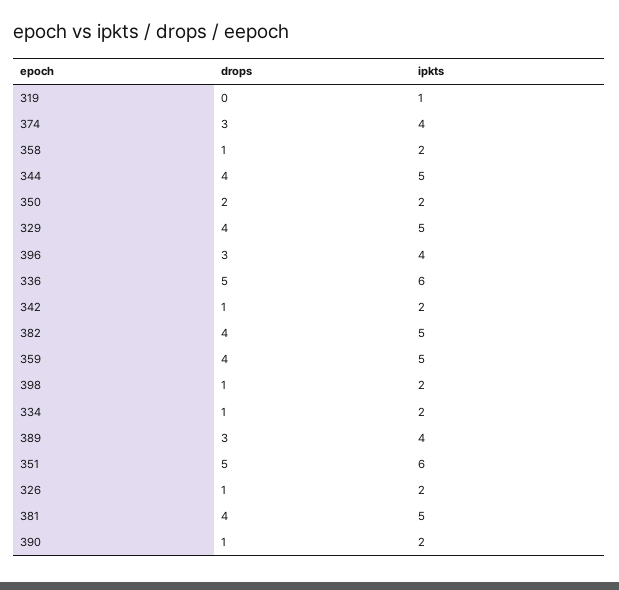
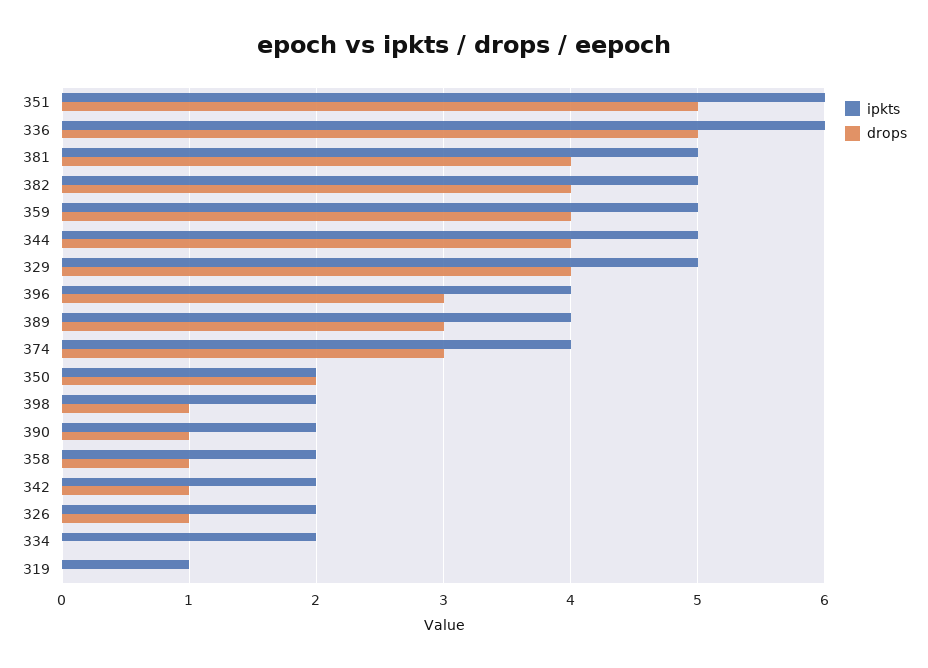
  {
    "drops": {
      "319": 0,
      "374": 3,
      "358": 1,
      "344": 4,
      "350": 2,
      "329": 4,
      "396": 3,
      "336": 5,
      "342": 1,
      "382": 4,
      "359": 4,
      "398": 1,
-     "334": 1,
+     "334": 0,
      "389": 3,
      "351": 5,
      "326": 1,
      "381": 4,
      "390": 1
    },
    "ipkts": {
      "319": 1,
      "374": 4,
      "358": 2,
      "344": 5,
      "350": 2,
      "329": 5,
      "396": 4,
      "336": 6,
      "342": 2,
      "382": 5,
      "359": 5,
      "398": 2,
      "334": 2,
      "389": 4,
      "351": 6,
      "326": 2,
      "381": 5,
      "390": 2
    }
  }

